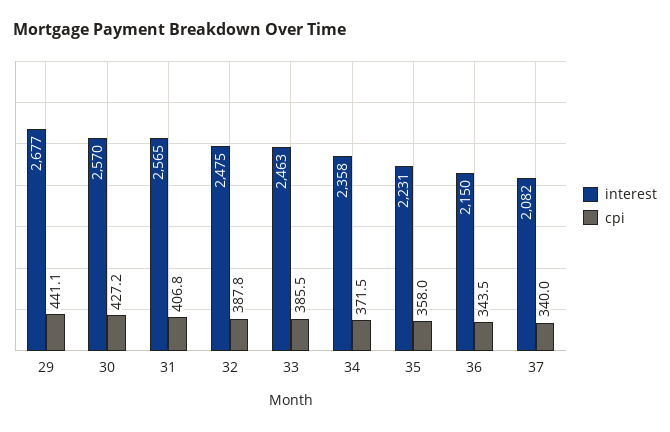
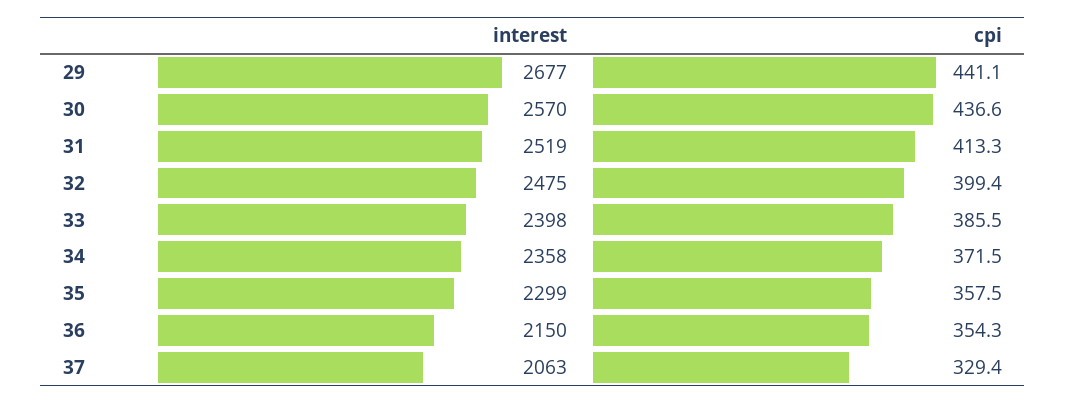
  {
    "interest": {
      "29": 2677,
      "30": 2570,
-     "31": 2565,
+     "31": 2519,
      "32": 2475,
-     "33": 2463,
+     "33": 2398,
      "34": 2358,
-     "35": 2231,
+     "35": 2299,
      "36": 2150,
-     "37": 2082
+     "37": 2063
    },
    "cpi": {
      "29": 441.1,
-     "30": 427.2,
+     "30": 436.6,
-     "31": 406.8,
+     "31": 413.3,
-     "32": 387.8,
+     "32": 399.4,
      "33": 385.5,
      "34": 371.5,
-     "35": 358,
+     "35": 357.5,
-     "36": 343.5,
+     "36": 354.3,
-     "37": 340
+     "37": 329.4
    }
  }

